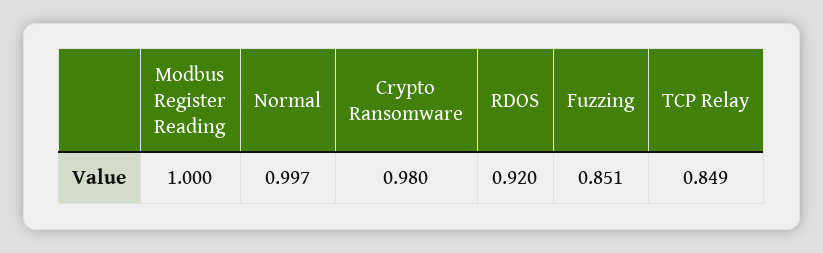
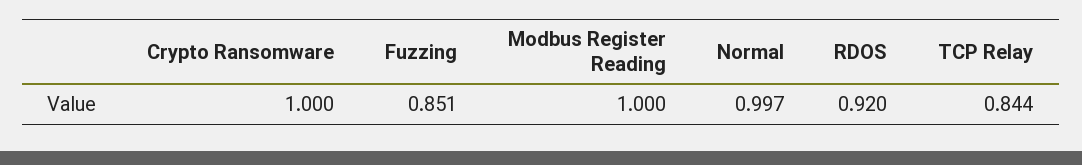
  {
    "Modbus Register Reading": 1,
    "Normal": 0.997,
-   "Crypto Ransomware": 0.98,
+   "Crypto Ransomware": 1,
    "RDOS": 0.92,
    "Fuzzing": 0.851,
-   "TCP Relay": 0.849
+   "TCP Relay": 0.844
  }

